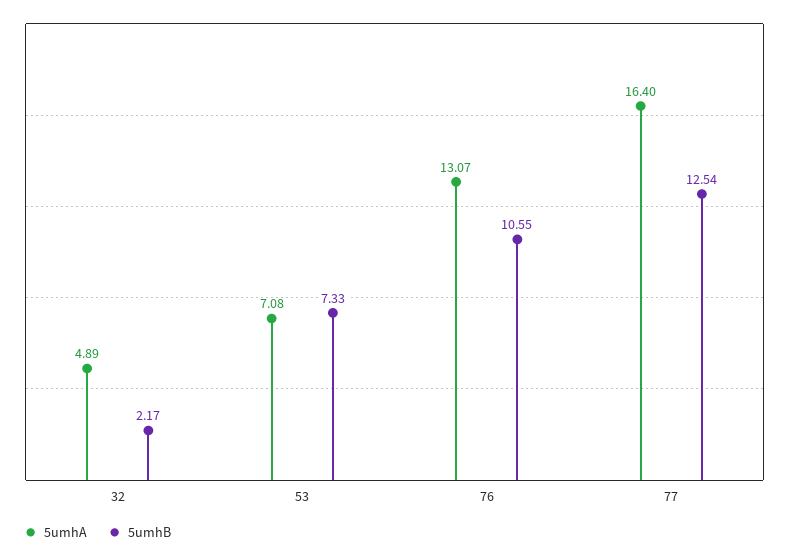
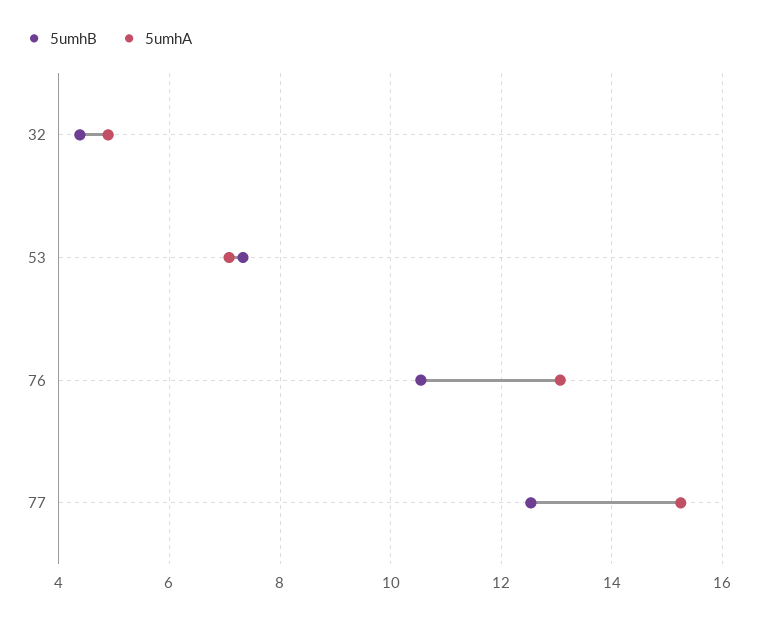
  {
    "5umhA": {
      "32": 4.89,
      "53": 7.08,
      "76": 13.07,
-     "77": 16.4
+     "77": 15.2
    },
    "5umhB": {
-     "32": 2.17,
+     "32": 4.4,
      "53": 7.33,
      "76": 10.55,
      "77": 12.54
    }
  }

